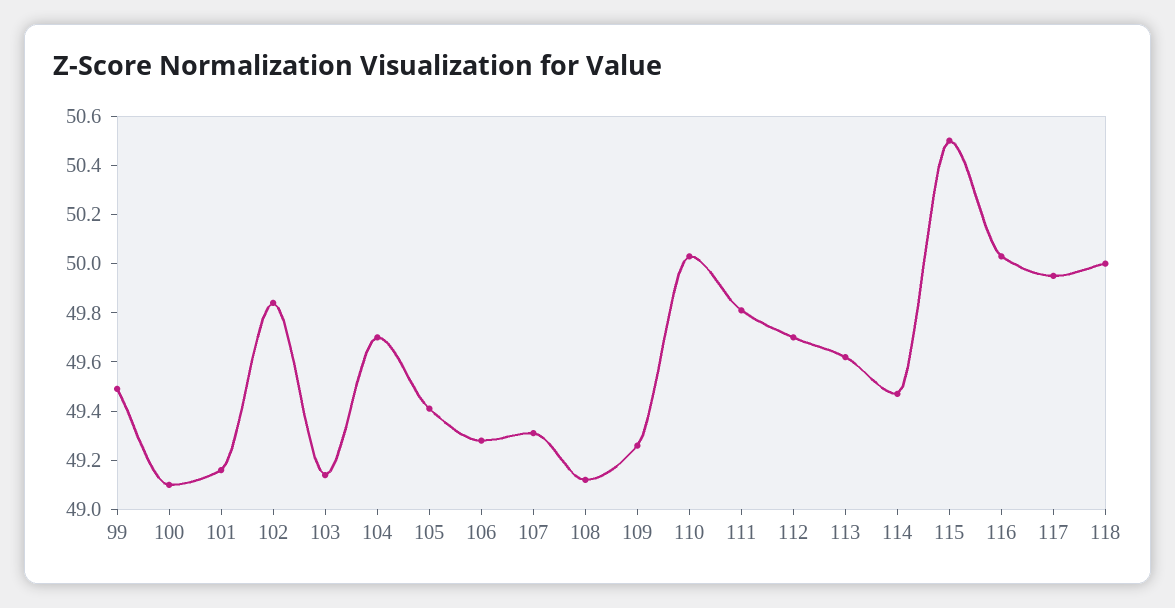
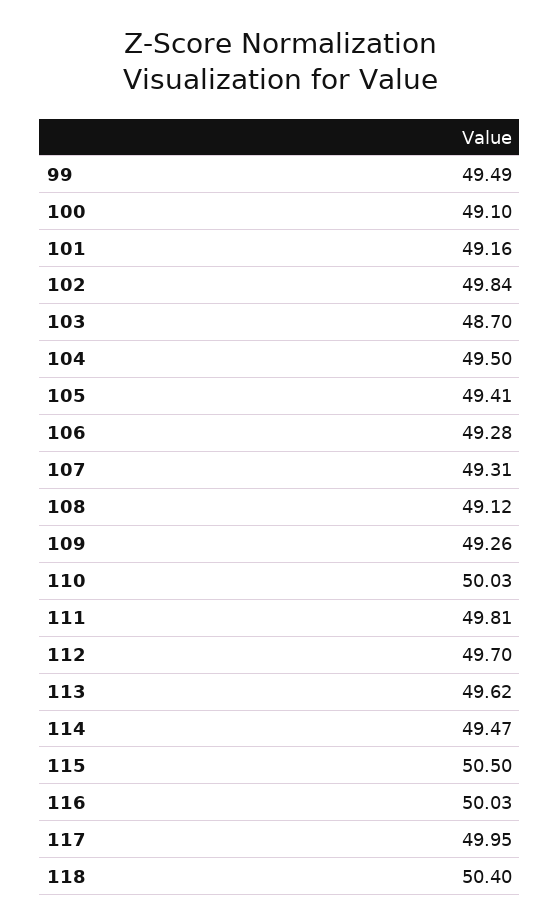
  {
    "99": 49.49,
    "100": 49.1,
    "101": 49.16,
    "102": 49.84,
-   "103": 49.15,
+   "103": 48.7,
-   "104": 49.7,
+   "104": 49.5,
    "105": 49.41,
    "106": 49.28,
    "107": 49.31,
    "108": 49.12,
    "109": 49.26,
    "110": 50.03,
    "111": 49.81,
    "112": 49.7,
    "113": 49.62,
    "114": 49.47,
    "115": 50.5,
    "116": 50.03,
    "117": 49.95,
-   "118": 50
+   "118": 50.4
  }

